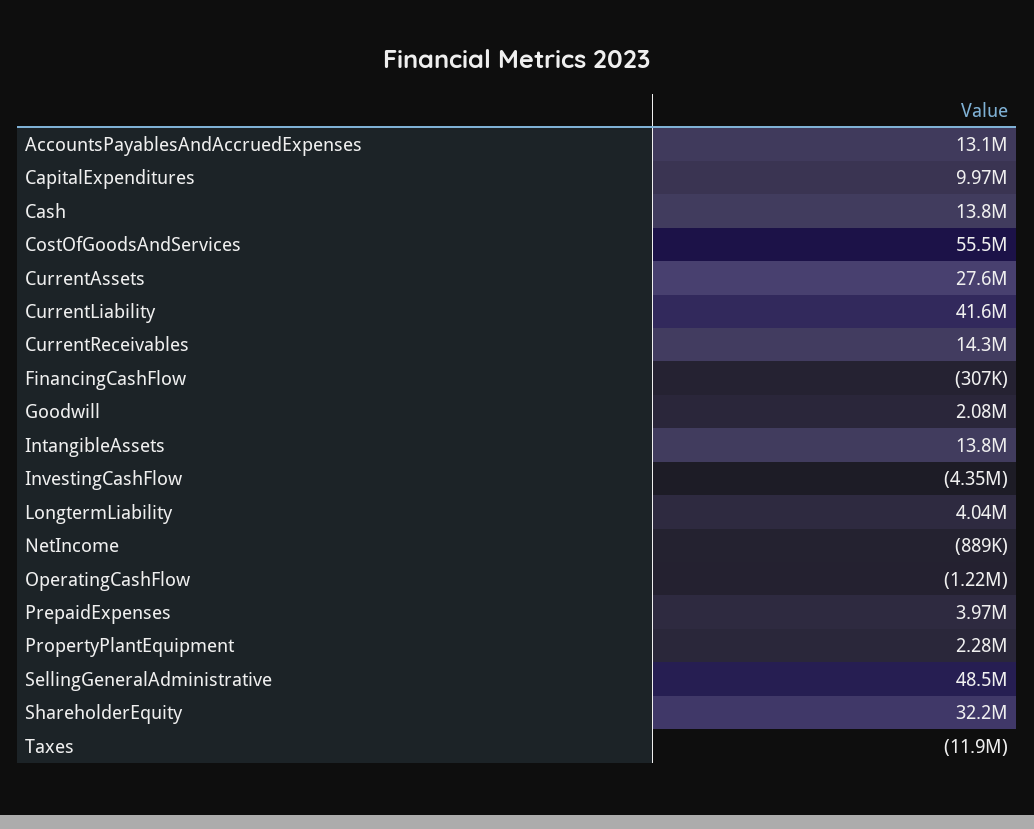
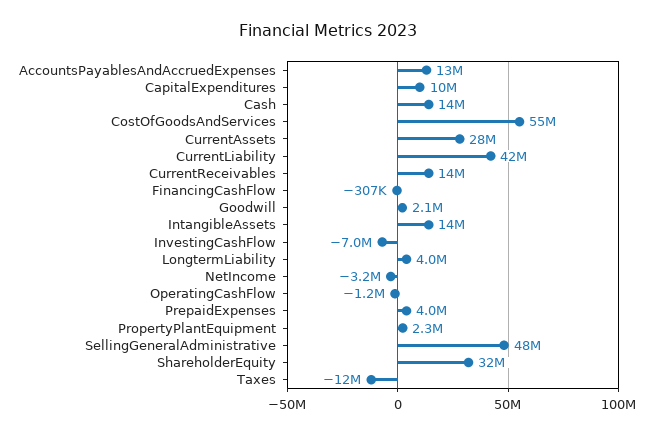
  {
    "AccountsPayablesAndAccruedExpenses": 13100000,
    "CapitalExpenditures": 9970000,
    "Cash": 13800000,
    "CostOfGoodsAndServices": 55500000,
    "CurrentAssets": 27600000,
    "CurrentLiability": 41600000,
    "CurrentReceivables": 14300000,
    "FinancingCashFlow": -307000,
    "Goodwill": 2080000,
    "IntangibleAssets": 13800000,
-   "InvestingCashFlow": -4350000,
+   "InvestingCashFlow": -7000000,
    "LongtermLiability": 4040000,
-   "NetIncome": -889000,
+   "NetIncome": -3200000,
    "OperatingCashFlow": -1220000,
    "PrepaidExpenses": 3970000,
    "PropertyPlantEquipment": 2280000,
    "SellingGeneralAdministrative": 48500000,
    "ShareholderEquity": 32200000,
    "Taxes": -11900000
  }

